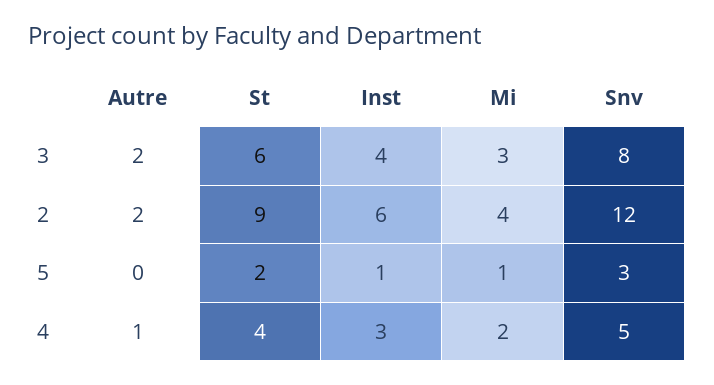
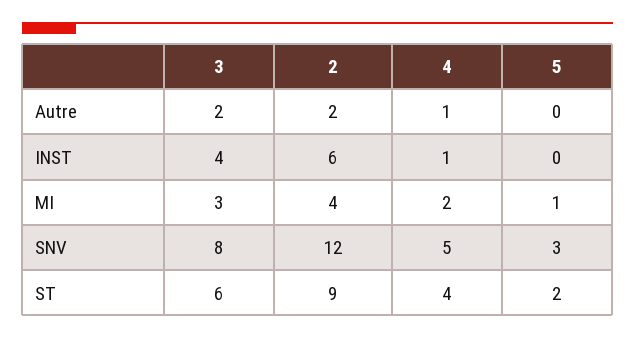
  {
    "Autre": {
      "3": 2,
      "2": 2,
      "5": 0,
      "4": 1
    },
    "St": {
      "3": 6,
      "2": 9,
      "5": 2,
      "4": 4
    },
    "Inst": {
      "3": 4,
      "2": 6,
-     "5": 1,
+     "5": 0,
-     "4": 3
+     "4": 1
    },
    "Mi": {
      "3": 3,
      "2": 4,
      "5": 1,
      "4": 2
    },
    "Snv": {
      "3": 8,
      "2": 12,
      "5": 3,
      "4": 5
    }
  }

